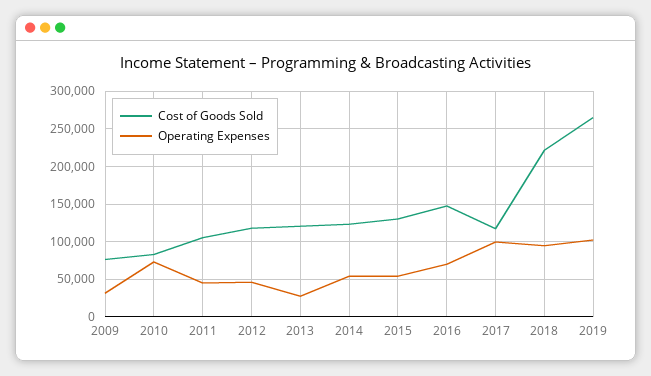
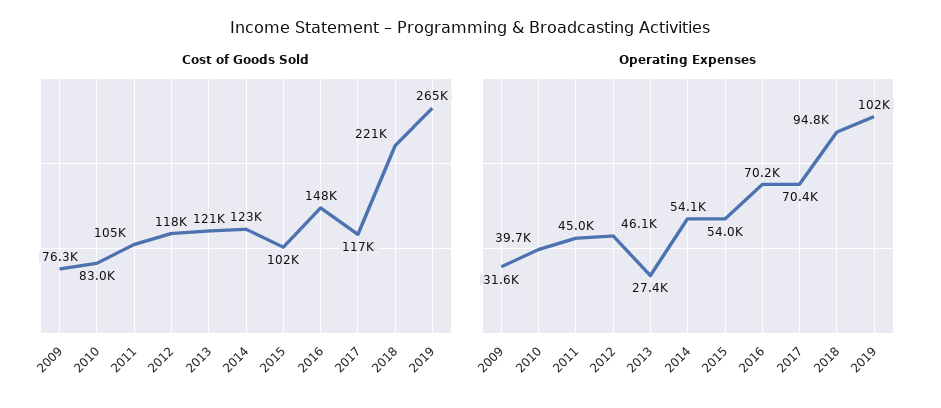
  {
    "Cost of Goods Sold": {
      "2009": 76300,
      "2010": 83000,
      "2011": 105000,
      "2012": 118000,
      "2013": 121000,
      "2014": 123000,
-     "2015": 130000,
+     "2015": 102000,
      "2016": 148000,
      "2017": 117000,
      "2018": 221000,
      "2019": 265000
    },
    "Operating Expenses": {
      "2009": 31600,
-     "2010": 70000,
+     "2010": 39700,
      "2011": 45000,
      "2012": 46100,
      "2013": 27400,
      "2014": 54100,
      "2015": 54000,
      "2016": 70200,
-     "2017": 100000,
+     "2017": 70400,
      "2018": 94800,
      "2019": 102000
    }
  }

